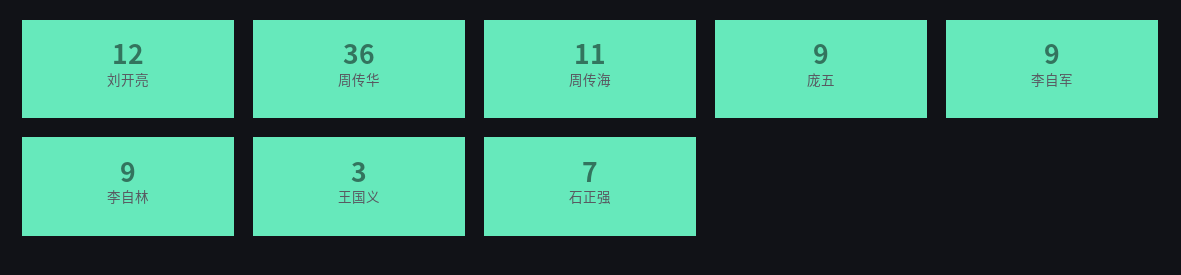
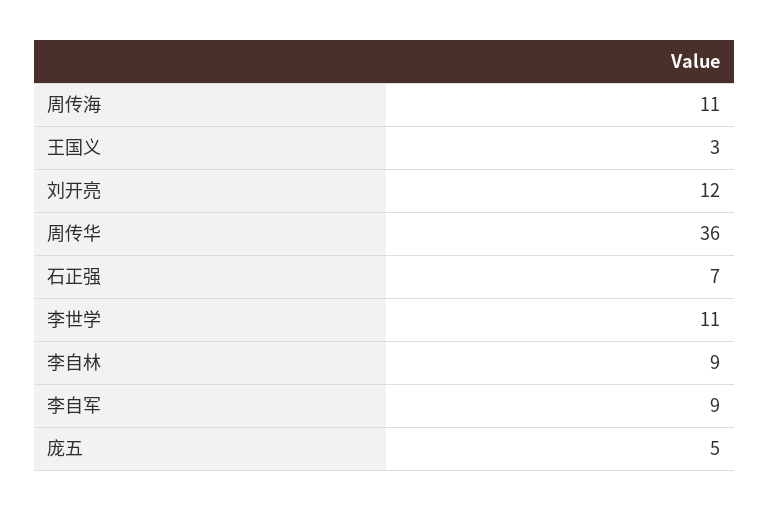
  {
    "刘开亮": 12,
    "周传华": 36,
    "周传海": 11,
-   "庞五": 9,
+   "庞五": 5,
    "李自军": 9,
    "李自林": 9,
    "王国义": 3,
-   "石正强": 7
+   "石正强": 7,
+   "李世学": 11
  }

